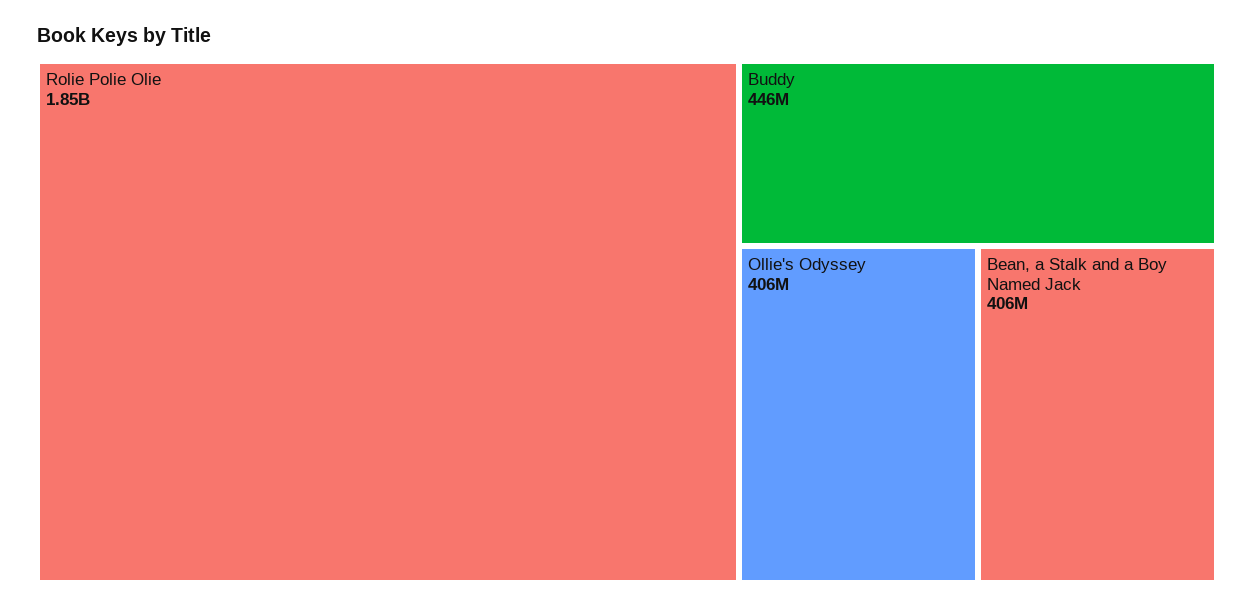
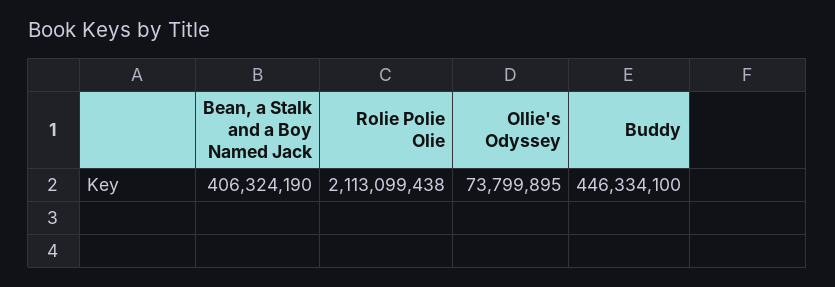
  {
-   "Rolie Polie Olie": 1850000000,
+   "Rolie Polie Olie": 2113099438,
    "Buddy": 446334100,
-   "Ollie's Odyssey": 406000000,
+   "Ollie's Odyssey": 73799895,
    "Bean, a Stalk and a Boy Named Jack": 406324190
  }

